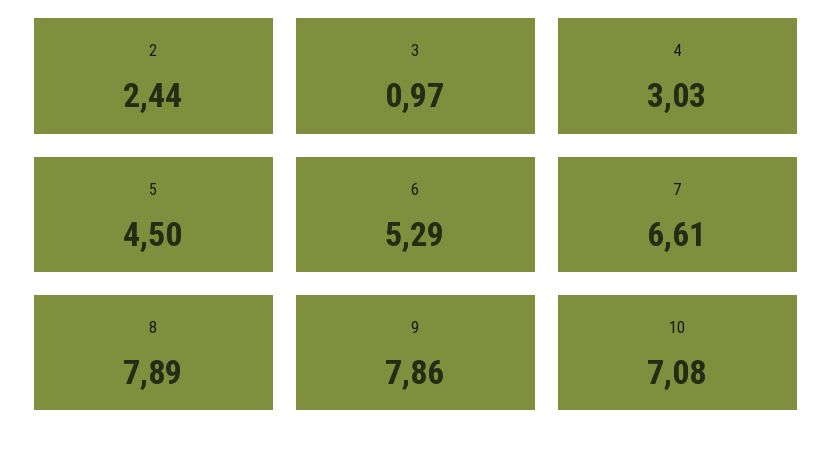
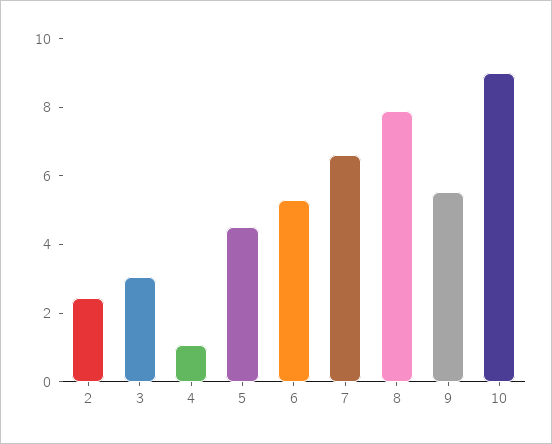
  {
    "2": 2.44,
-   "3": 0.97,
+   "3": 3,
-   "4": 3.03,
+   "4": 1,
    "5": 4.5,
    "6": 5.29,
    "7": 6.61,
    "8": 7.89,
-   "9": 7.86,
+   "9": 5.5,
-   "10": 7.08
+   "10": 9
  }

